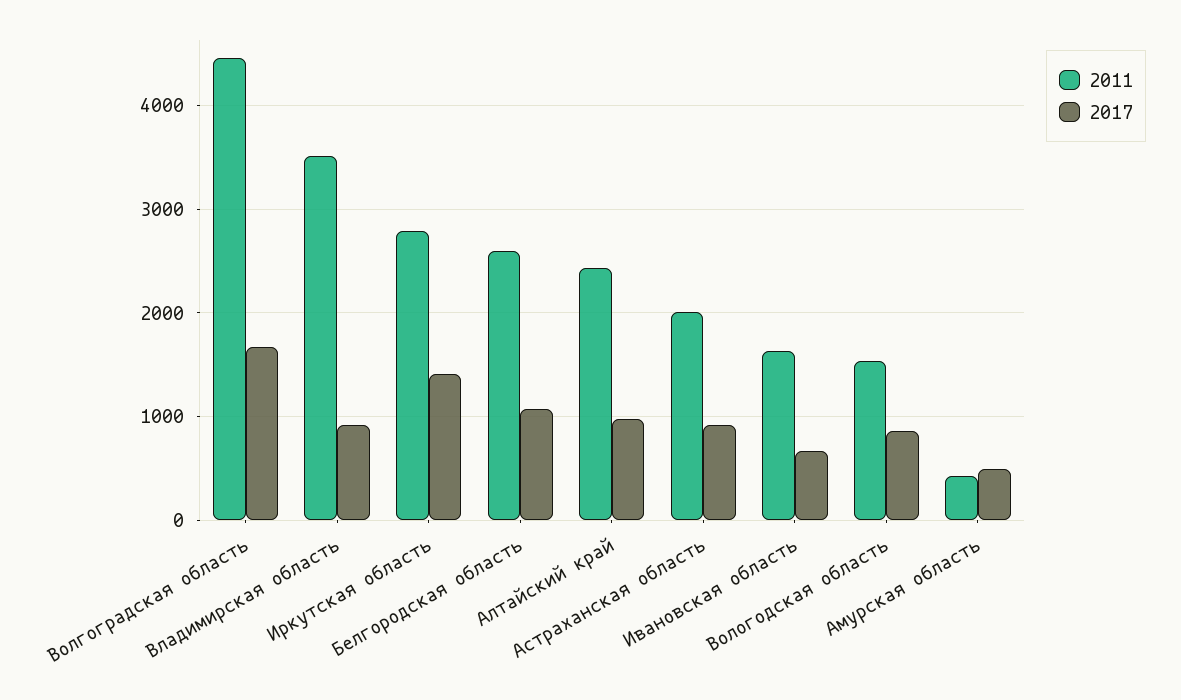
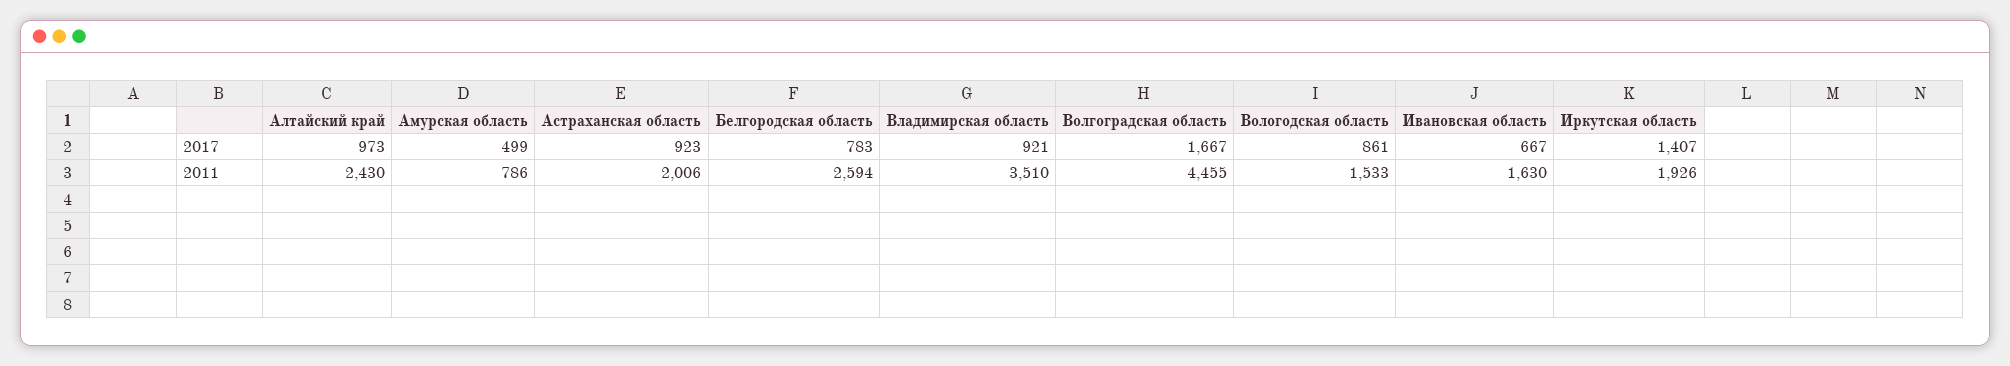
  {
    "2011": {
      "Волгоградская область": 4455,
      "Владимирская область": 3510,
-     "Иркутская область": 2800,
+     "Иркутская область": 1926,
      "Белгородская область": 2594,
      "Алтайский край": 2430,
      "Астраханская область": 2006,
      "Ивановская область": 1630,
      "Вологодская область": 1533,
-     "Амурская область": 400
+     "Амурская область": 786
    },
    "2017": {
      "Волгоградская область": 1667,
      "Владимирская область": 921,
      "Иркутская область": 1407,
-     "Белгородская область": 1100,
+     "Белгородская область": 783,
      "Алтайский край": 973,
      "Астраханская область": 923,
      "Ивановская область": 667,
      "Вологодская область": 861,
      "Амурская область": 499
    }
  }

